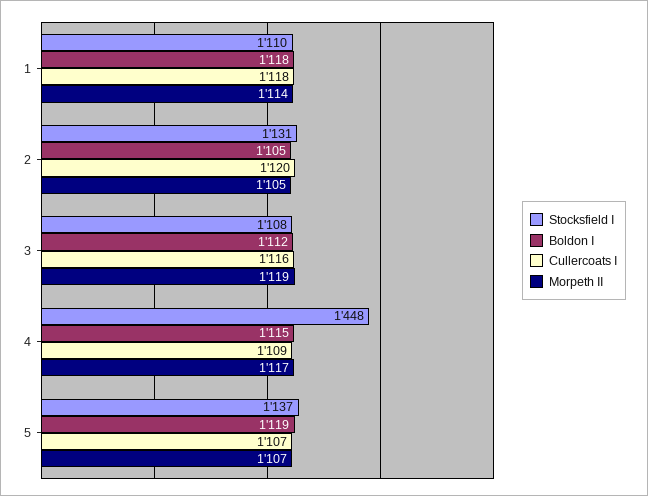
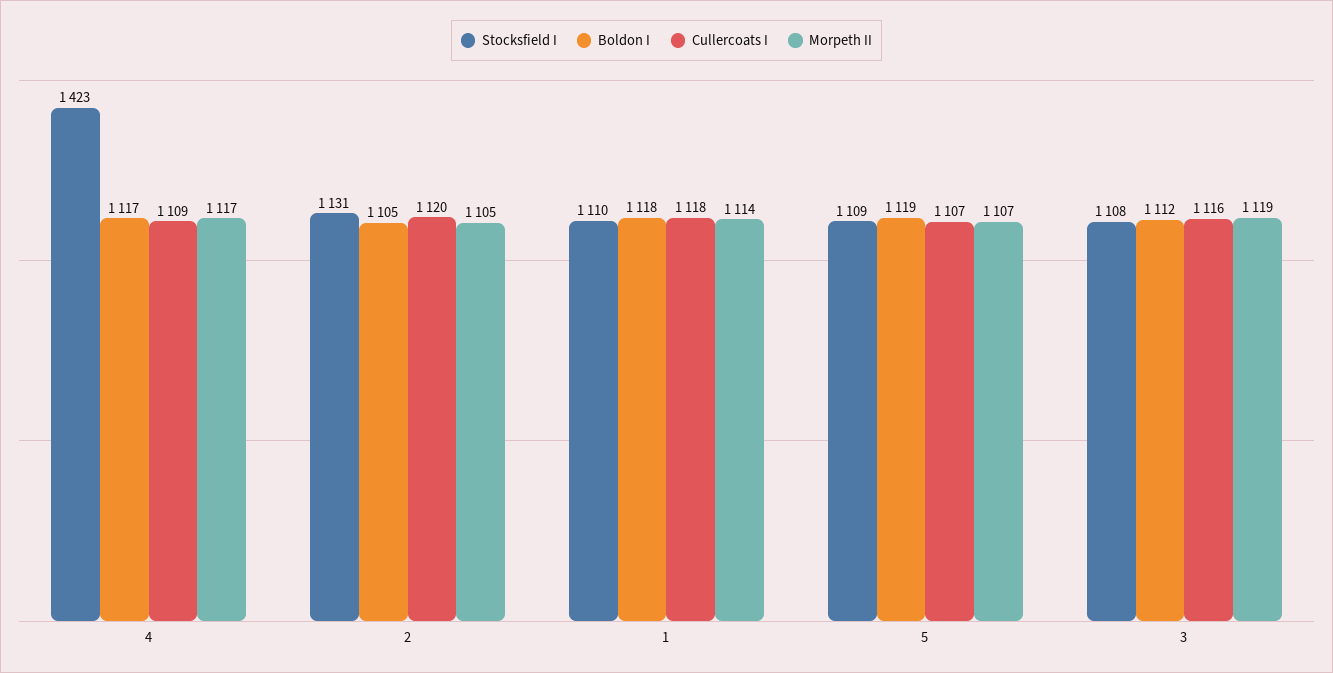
  {
    "Stocksfield I": {
      "1": 1110,
      "2": 1131,
      "3": 1108,
-     "4": 1448,
+     "4": 1423,
-     "5": 1137
+     "5": 1109
    },
    "Boldon I": {
      "1": 1118,
      "2": 1105,
      "3": 1112,
-     "4": 1115,
+     "4": 1117,
      "5": 1119
    },
    "Cullercoats I": {
      "1": 1118,
      "2": 1120,
      "3": 1116,
      "4": 1109,
      "5": 1107
    },
    "Morpeth II": {
      "1": 1114,
      "2": 1105,
      "3": 1119,
      "4": 1117,
      "5": 1107
    }
  }

